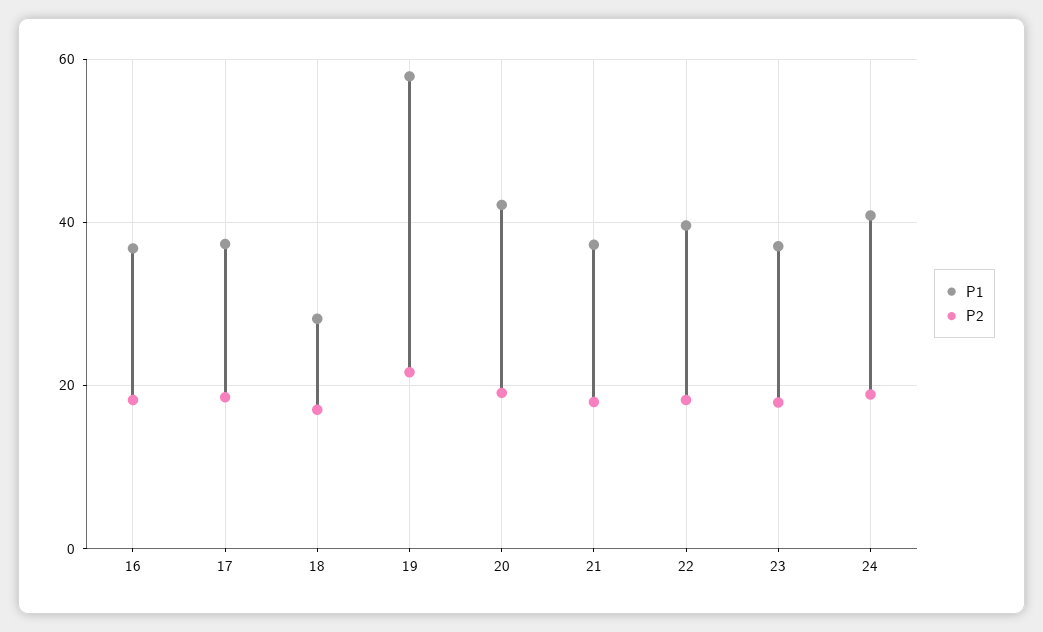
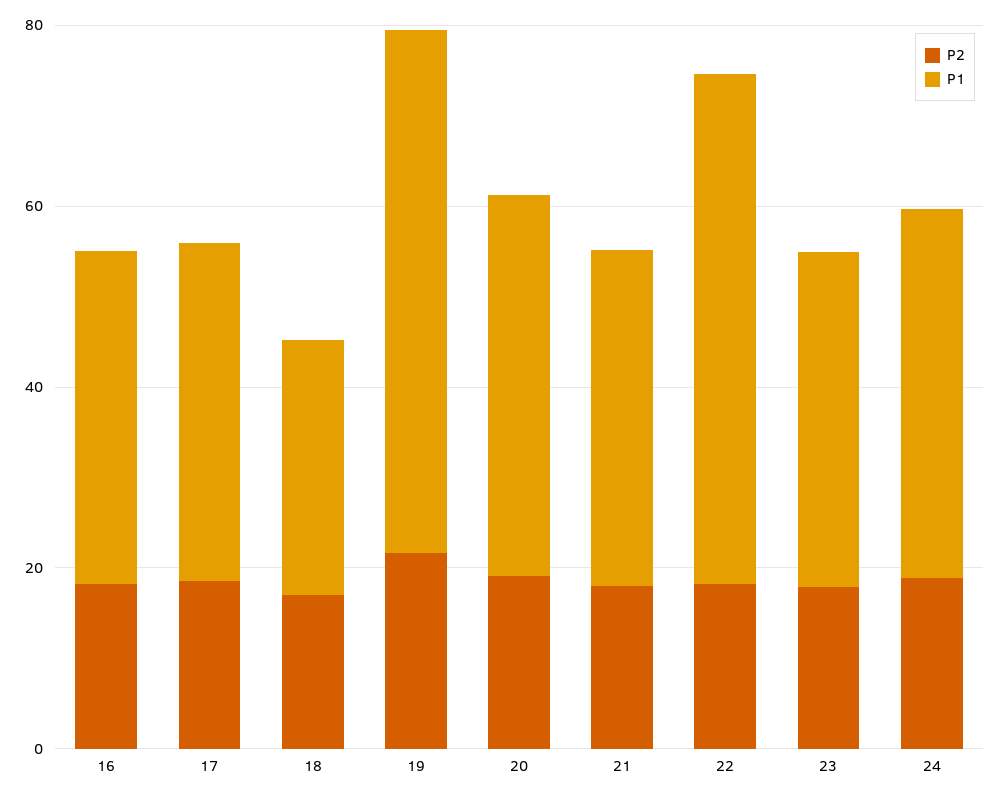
  {
    "P1": {
      "16": 36,
      "17": 38,
      "18": 28,
      "19": 58,
      "20": 42,
      "21": 38,
-     "22": 40,
+     "22": 55,
      "23": 38,
      "24": 40
    },
    "P2": {
      "16": 18,
      "17": 18,
      "18": 18,
      "19": 22,
      "20": 20,
      "21": 18,
      "22": 18,
      "23": 18,
      "24": 18
    }
  }

